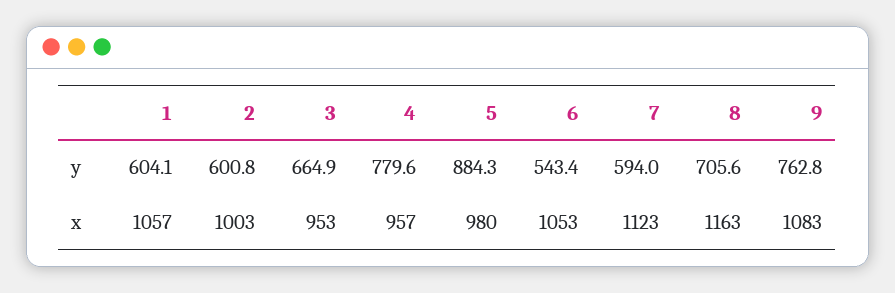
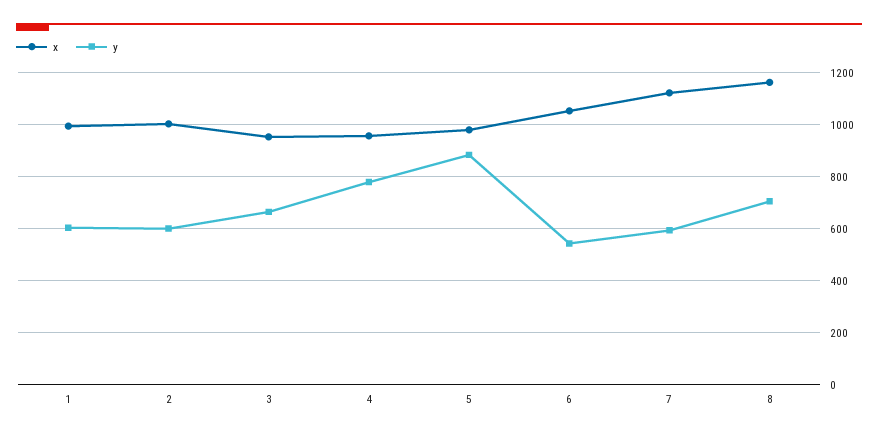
  {
    "y": {
      "1": 604.1,
      "2": 600.8,
      "3": 664.9,
      "4": 779.6,
      "5": 884.3,
      "6": 543.4,
      "7": 594,
-     "8": 705.6,
+     "8": 705.6
-     "9": 762.8
    },
    "x": {
-     "1": 1057,
+     "1": 1000,
      "2": 1003,
      "3": 953,
      "4": 957,
      "5": 980,
      "6": 1053,
      "7": 1123,
-     "8": 1163,
+     "8": 1163
-     "9": 1083
    }
  }

